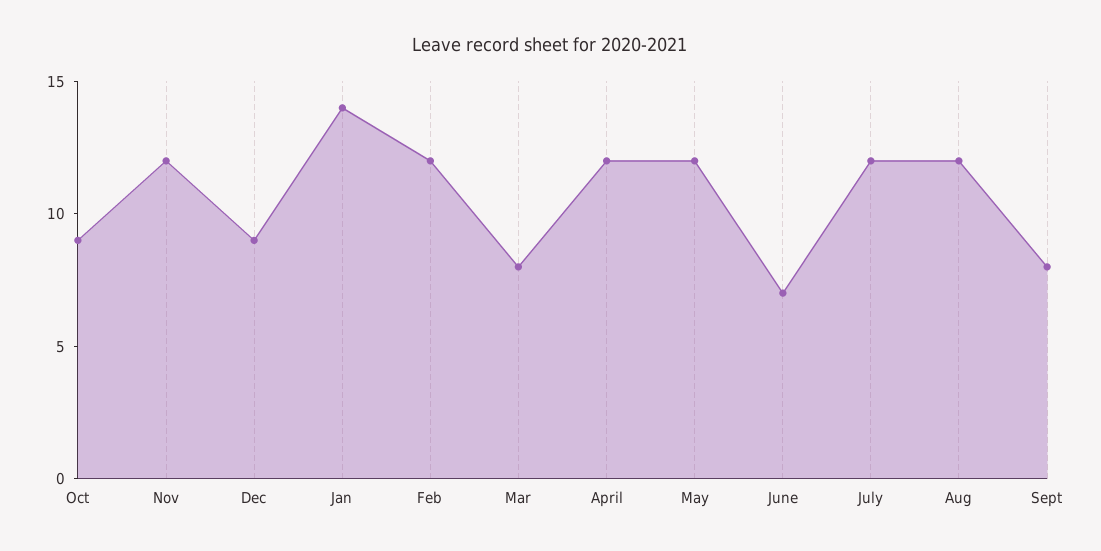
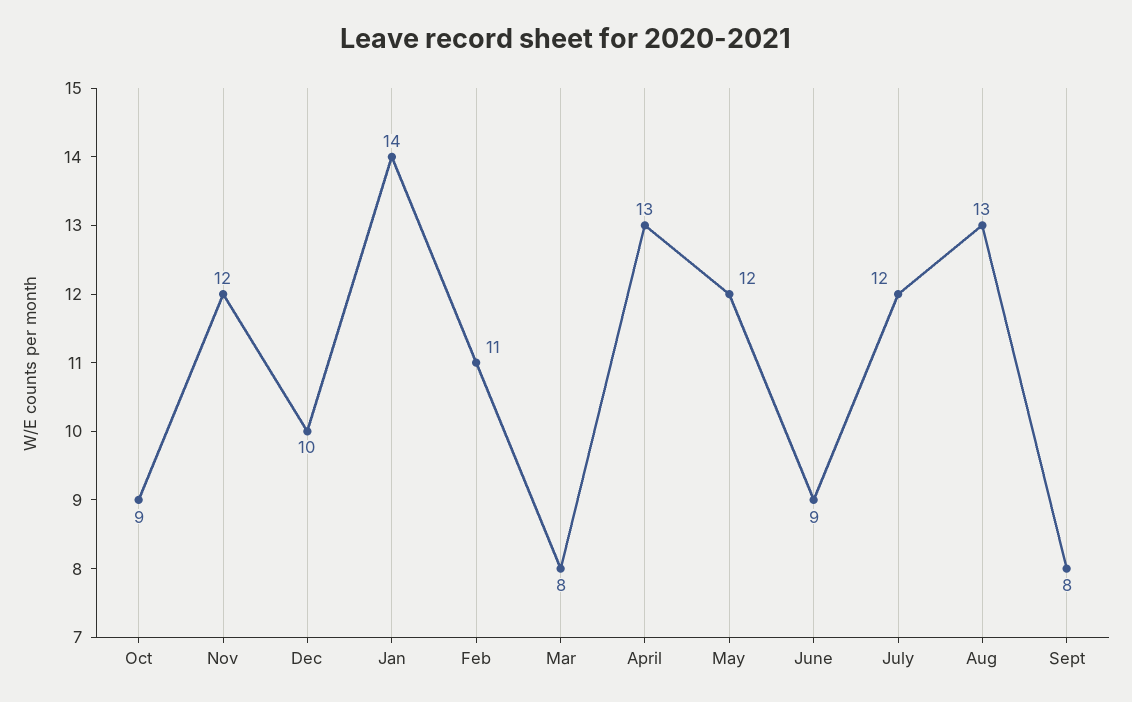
  {
    "Oct": 9,
    "Nov": 12,
-   "Dec": 9,
+   "Dec": 10,
    "Jan": 14,
-   "Feb": 12,
+   "Feb": 11,
    "Mar": 8,
-   "April": 12,
+   "April": 13,
    "May": 12,
-   "June": 7,
+   "June": 9,
    "July": 12,
-   "Aug": 12,
+   "Aug": 13,
    "Sept": 8
  }

